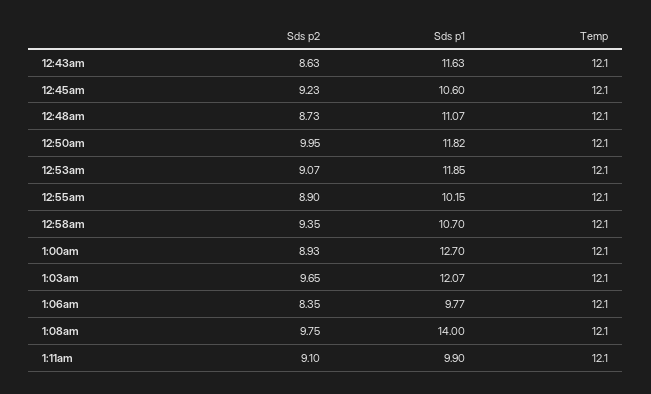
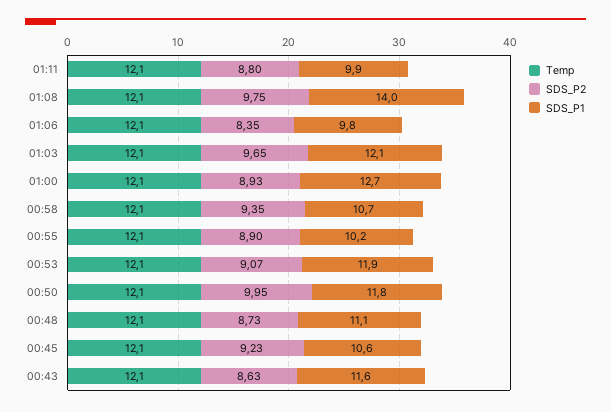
  {
    "Sds p2": {
      "12:43am": 8.63,
      "12:45am": 9.23,
      "12:48am": 8.73,
      "12:50am": 9.95,
      "12:53am": 9.07,
      "12:55am": 8.9,
      "12:58am": 9.35,
      "1:00am": 8.93,
      "1:03am": 9.65,
      "1:06am": 8.35,
      "1:08am": 9.75,
-     "1:11am": 9.1
+     "1:11am": 8.8
    },
    "Sds p1": {
      "12:43am": 11.63,
      "12:45am": 10.6,
      "12:48am": 11.07,
      "12:50am": 11.82,
      "12:53am": 11.85,
      "12:55am": 10.15,
      "12:58am": 10.7,
      "1:00am": 12.7,
      "1:03am": 12.07,
      "1:06am": 9.77,
      "1:08am": 14,
      "1:11am": 9.9
    },
    "Temp": {
      "12:43am": 12.1,
      "12:45am": 12.1,
      "12:48am": 12.1,
      "12:50am": 12.1,
      "12:53am": 12.1,
      "12:55am": 12.1,
      "12:58am": 12.1,
      "1:00am": 12.1,
      "1:03am": 12.1,
      "1:06am": 12.1,
      "1:08am": 12.1,
      "1:11am": 12.1
    }
  }

